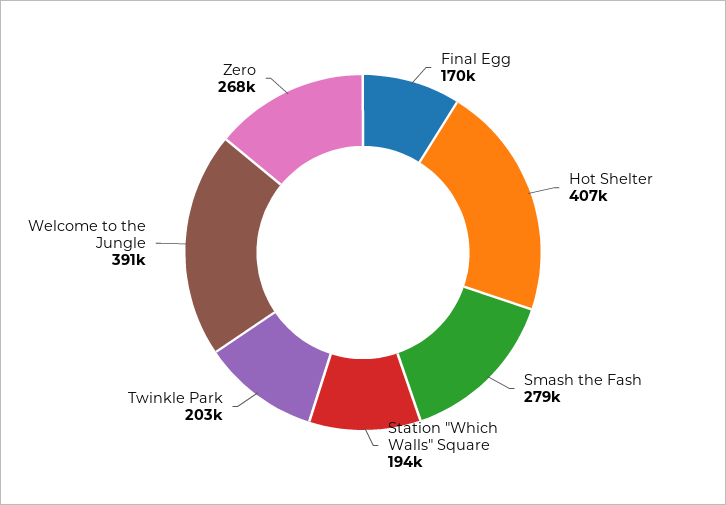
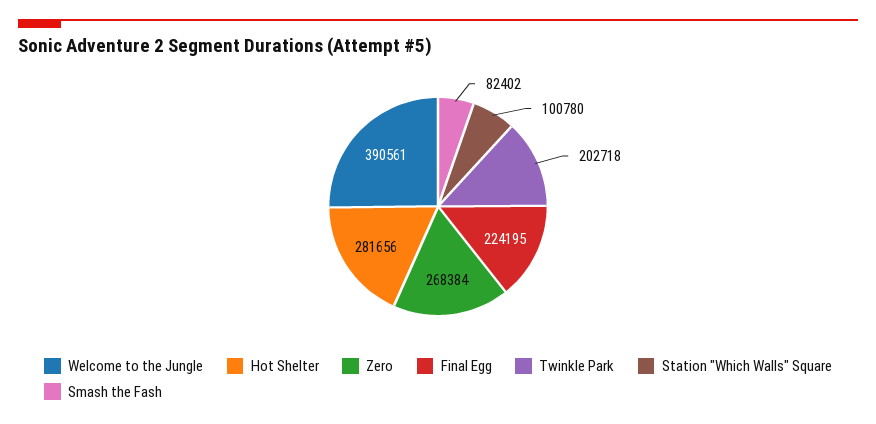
  {
-   "Final Egg": 170000,
+   "Final Egg": 224195,
-   "Hot Shelter": 407000,
+   "Hot Shelter": 281656,
-   "Smash the Fash": 279000,
+   "Smash the Fash": 82402,
-   "Station \"Which Walls\" Square": 194000,
+   "Station \"Which Walls\" Square": 100780,
    "Twinkle Park": 202718,
    "Welcome to the Jungle": 390561,
    "Zero": 268384
  }

